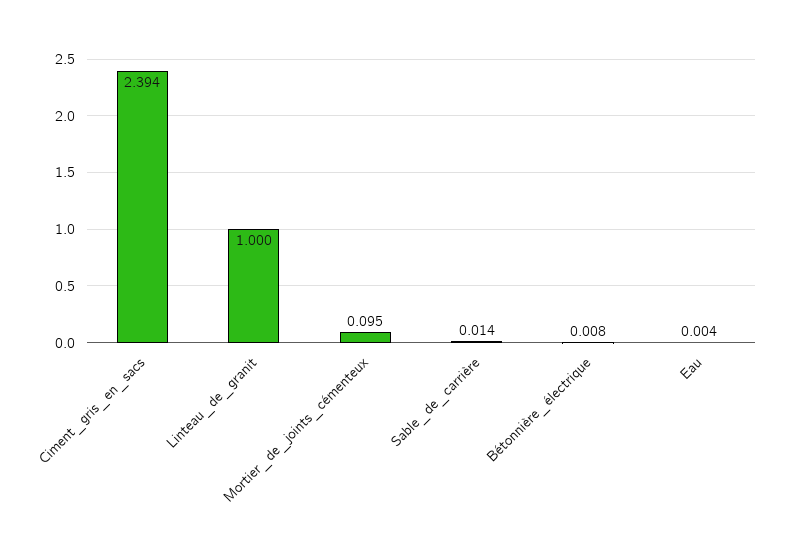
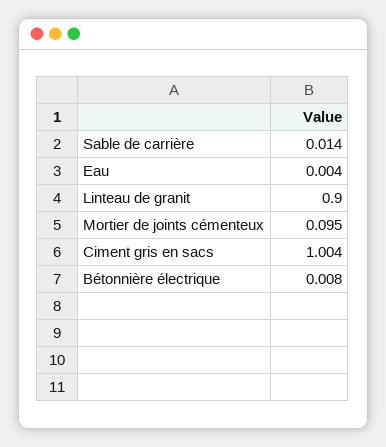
  {
-   "Ciment_gris_en_sacs": 2.394,
+   "Ciment_gris_en_sacs": 1.004,
-   "Linteau_de_granit": 1,
+   "Linteau_de_granit": 0.9,
    "Mortier_de_joints_cémenteux": 0.095,
    "Sable_de_carrière": 0.014,
    "Bétonnière_électrique": 0.008,
    "Eau": 0.004
  }

